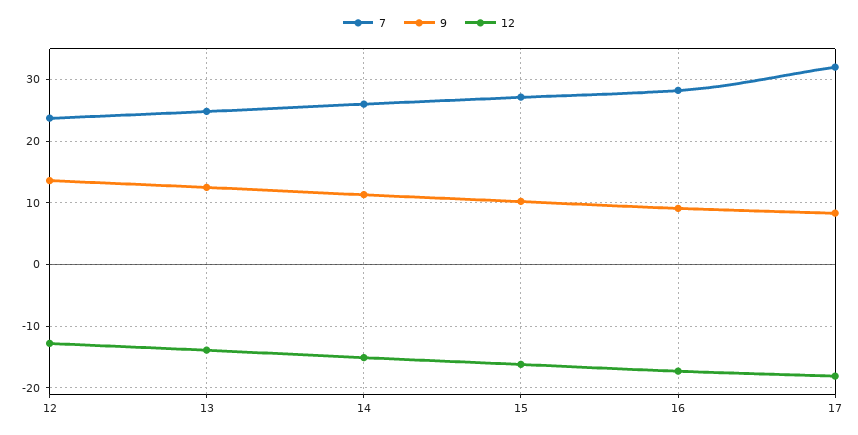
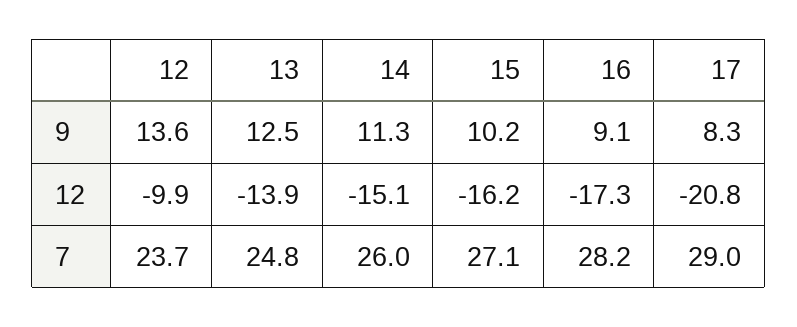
  {
    "7": {
      "12": 23.7,
      "13": 24.8,
      "14": 26,
      "15": 27.1,
      "16": 28.2,
-     "17": 32
+     "17": 29
    },
    "9": {
      "12": 13.6,
      "13": 12.5,
      "14": 11.3,
      "15": 10.2,
      "16": 9.1,
      "17": 8.3
    },
    "12": {
-     "12": -13,
+     "12": -9.9,
      "13": -13.9,
      "14": -15.1,
      "15": -16.2,
      "16": -17.3,
-     "17": -18
+     "17": -20.8
    }
  }

